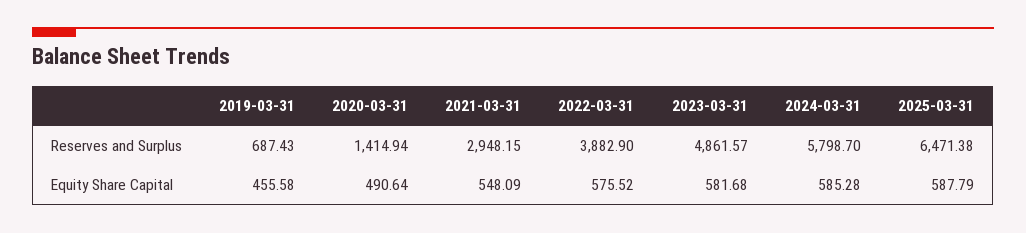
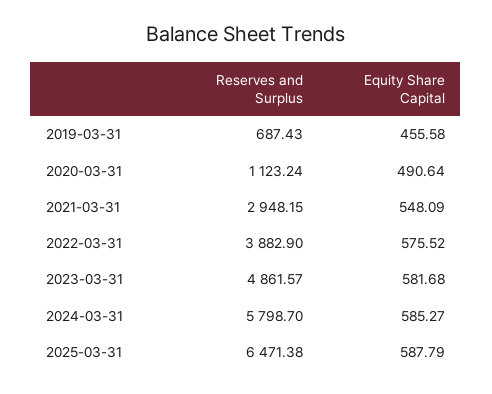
  {
    "2019-03-31": {
      "Reserves and Surplus": 687.43,
      "Equity Share Capital": 455.58
    },
    "2020-03-31": {
-     "Reserves and Surplus": 1414.94,
+     "Reserves and Surplus": 1123.24,
      "Equity Share Capital": 490.64
    },
    "2021-03-31": {
      "Reserves and Surplus": 2948.15,
      "Equity Share Capital": 548.09
    },
    "2022-03-31": {
      "Reserves and Surplus": 3882.9,
      "Equity Share Capital": 575.52
    },
    "2023-03-31": {
      "Reserves and Surplus": 4861.57,
      "Equity Share Capital": 581.68
    },
    "2024-03-31": {
      "Reserves and Surplus": 5798.7,
-     "Equity Share Capital": 585.28
+     "Equity Share Capital": 585.27
    },
    "2025-03-31": {
      "Reserves and Surplus": 6471.38,
      "Equity Share Capital": 587.79
    }
  }

